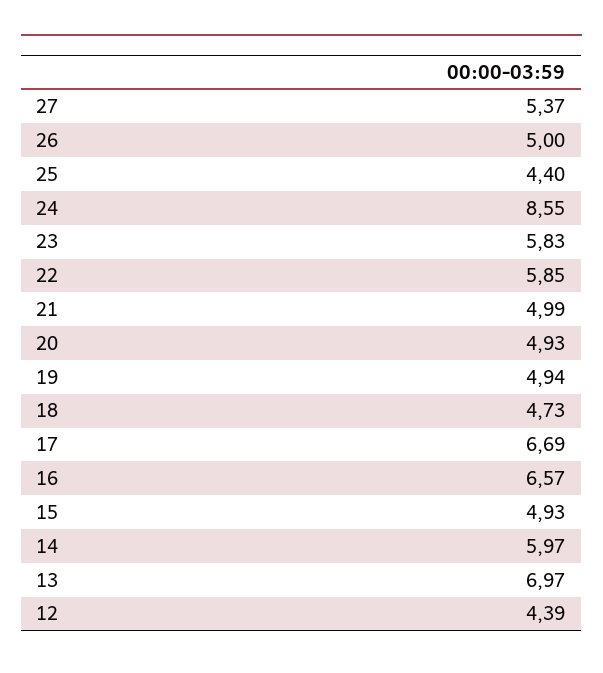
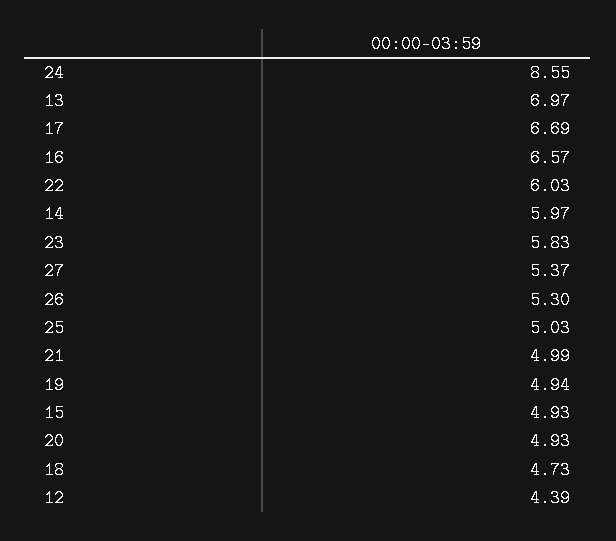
  {
    "27": 5.37,
-   "26": 5,
+   "26": 5.3,
-   "25": 4.4,
+   "25": 5.03,
    "24": 8.55,
    "23": 5.83,
-   "22": 5.85,
+   "22": 6.03,
    "21": 4.99,
    "20": 4.93,
    "19": 4.94,
    "18": 4.73,
    "17": 6.69,
    "16": 6.57,
    "15": 4.93,
    "14": 5.97,
    "13": 6.97,
    "12": 4.39
  }

